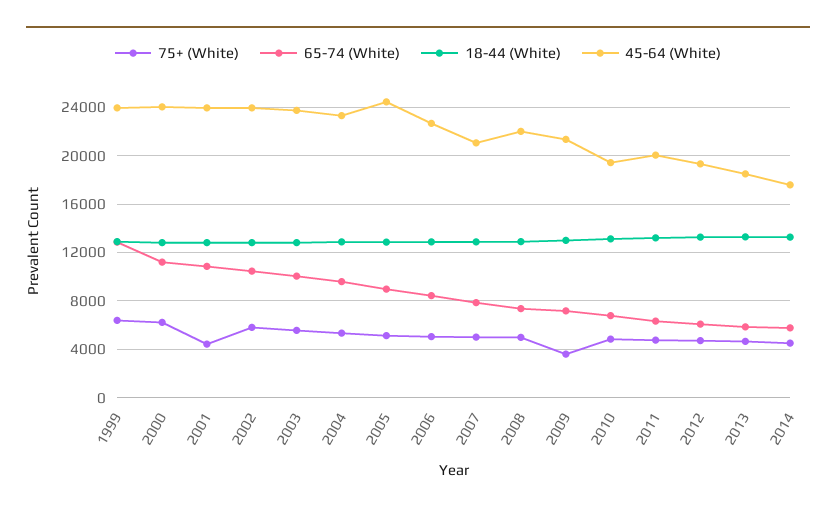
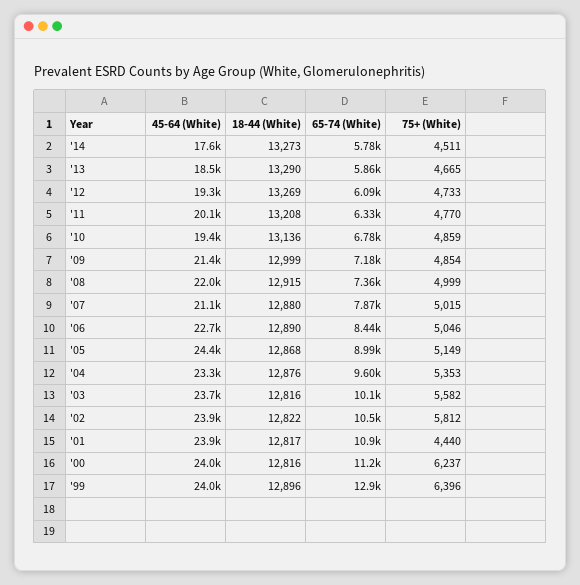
  {
    "75+ (White)": {
      "1999": 6396,
      "2000": 6237,
      "2001": 4440,
      "2002": 5812,
      "2003": 5582,
      "2004": 5353,
      "2005": 5149,
      "2006": 5046,
      "2007": 5015,
      "2008": 4999,
-     "2009": 3500,
+     "2009": 4854,
      "2010": 4859,
      "2011": 4770,
      "2012": 4733,
      "2013": 4665,
      "2014": 4511
    },
    "65-74 (White)": {
      "1999": 12900,
      "2000": 11200,
      "2001": 10900,
      "2002": 10500,
      "2003": 10100,
      "2004": 9600,
      "2005": 8990,
      "2006": 8440,
      "2007": 7870,
      "2008": 7360,
      "2009": 7180,
      "2010": 6780,
      "2011": 6330,
      "2012": 6090,
      "2013": 5860,
      "2014": 5780
    },
    "18-44 (White)": {
      "1999": 12896,
      "2000": 12816,
      "2001": 12817,
      "2002": 12822,
      "2003": 12816,
      "2004": 12876,
      "2005": 12868,
      "2006": 12890,
      "2007": 12880,
      "2008": 12915,
      "2009": 12999,
      "2010": 13136,
      "2011": 13208,
      "2012": 13269,
      "2013": 13290,
      "2014": 13273
    },
    "45-64 (White)": {
      "1999": 24000,
      "2000": 24000,
      "2001": 23900,
      "2002": 23900,
      "2003": 23700,
      "2004": 23300,
      "2005": 24400,
      "2006": 22700,
      "2007": 21100,
      "2008": 22000,
      "2009": 21400,
      "2010": 19400,
      "2011": 20100,
      "2012": 19300,
      "2013": 18500,
      "2014": 17600
    }
  }

